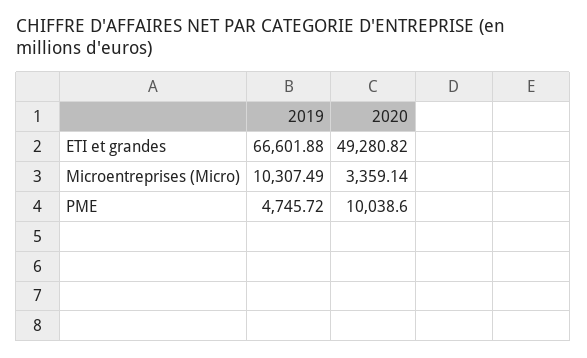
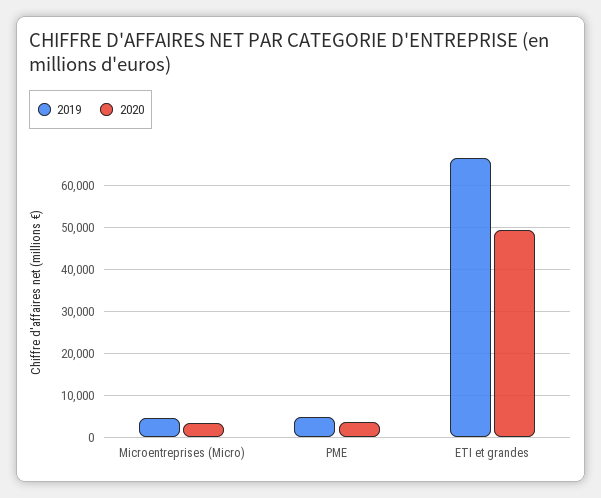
  {
    "2019": {
      "ETI et grandes": 66601.88,
-     "Microentreprises (Micro)": 10307.49,
+     "Microentreprises (Micro)": 4000,
      "PME": 4745.72
    },
    "2020": {
      "ETI et grandes": 49280.82,
      "Microentreprises (Micro)": 3359.14,
-     "PME": 10038.6
+     "PME": 4000
    }
  }

